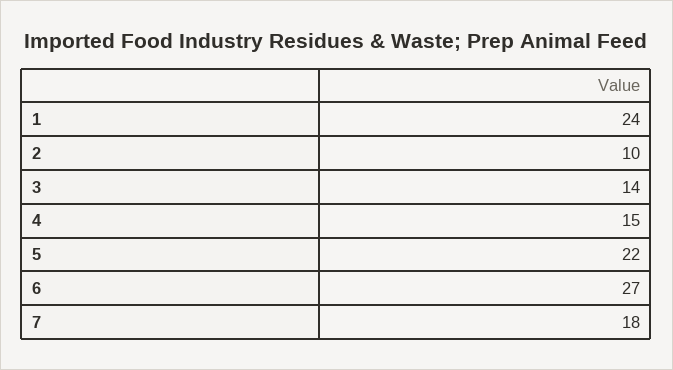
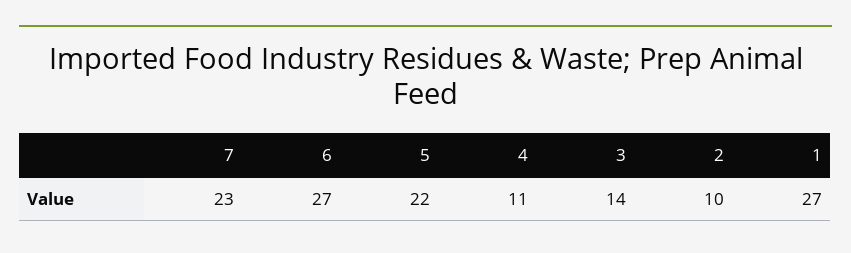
  {
-   "1": 24,
+   "1": 27,
    "2": 10,
    "3": 14,
-   "4": 15,
+   "4": 11,
    "5": 22,
    "6": 27,
-   "7": 18
+   "7": 23
  }

